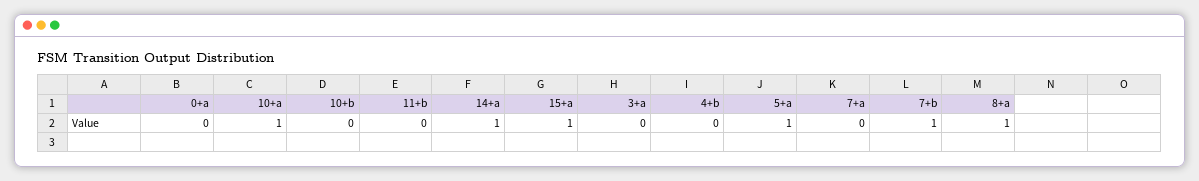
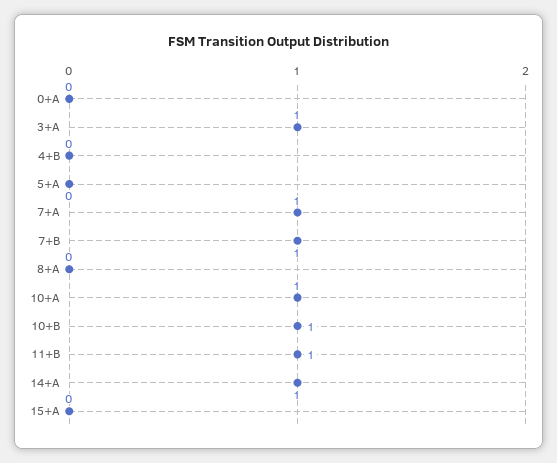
  {
    "0+a": 0,
    "10+a": 1,
-   "10+b": 0,
+   "10+b": 1,
-   "11+b": 0,
+   "11+b": 1,
    "14+a": 1,
-   "15+a": 1,
+   "15+a": 0,
-   "3+a": 0,
+   "3+a": 1,
    "4+b": 0,
-   "5+a": 1,
+   "5+a": 0,
-   "7+a": 0,
+   "7+a": 1,
    "7+b": 1,
-   "8+a": 1
+   "8+a": 0
  }

